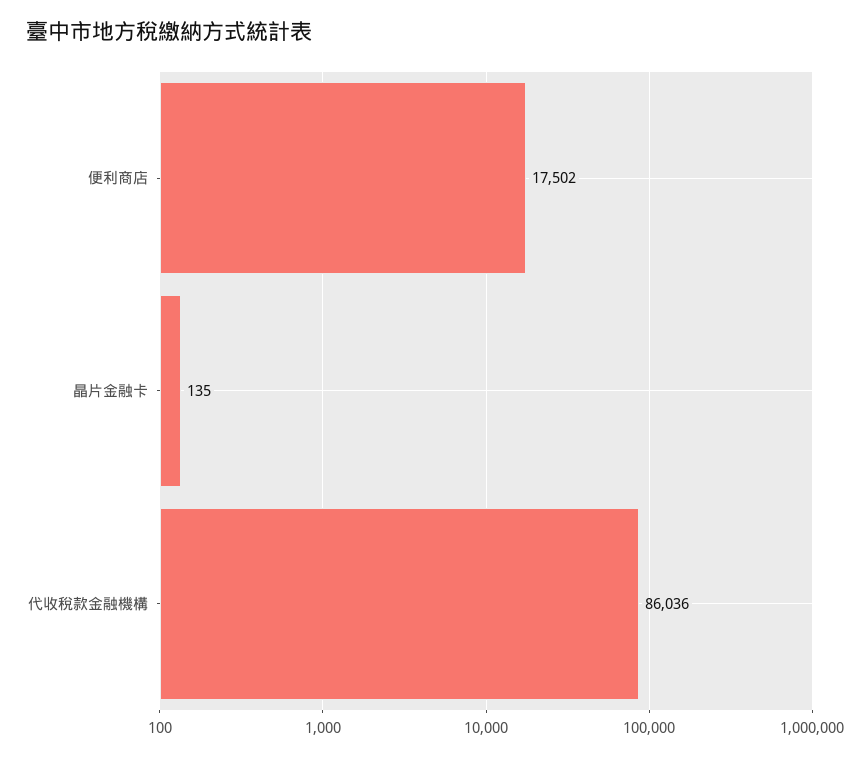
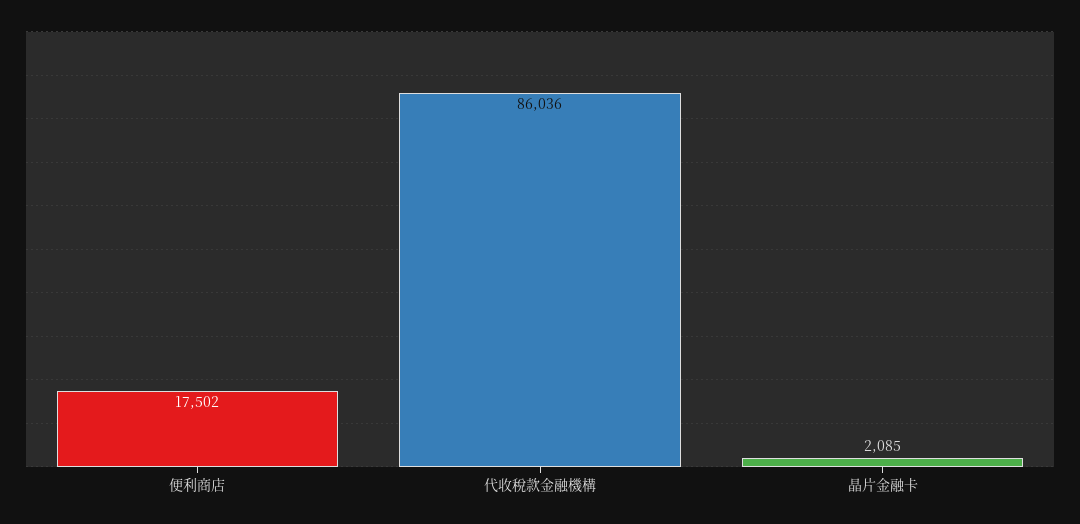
  {
    "便利商店": 17502,
-   "晶片金融卡": 135,
+   "晶片金融卡": 2085,
    "代收稅款金融機構": 86036
  }

